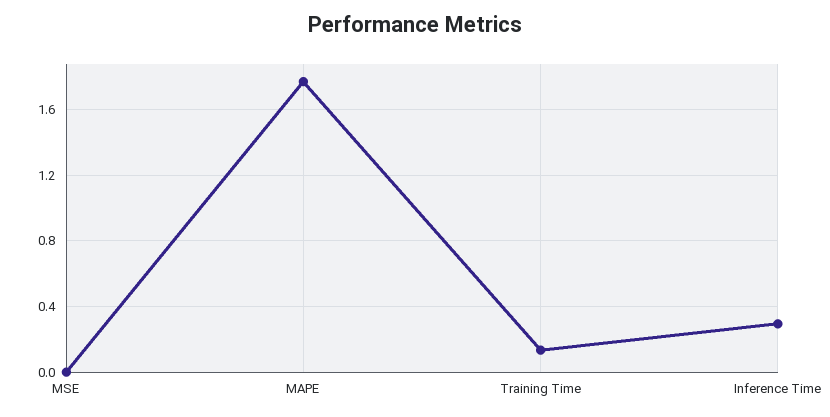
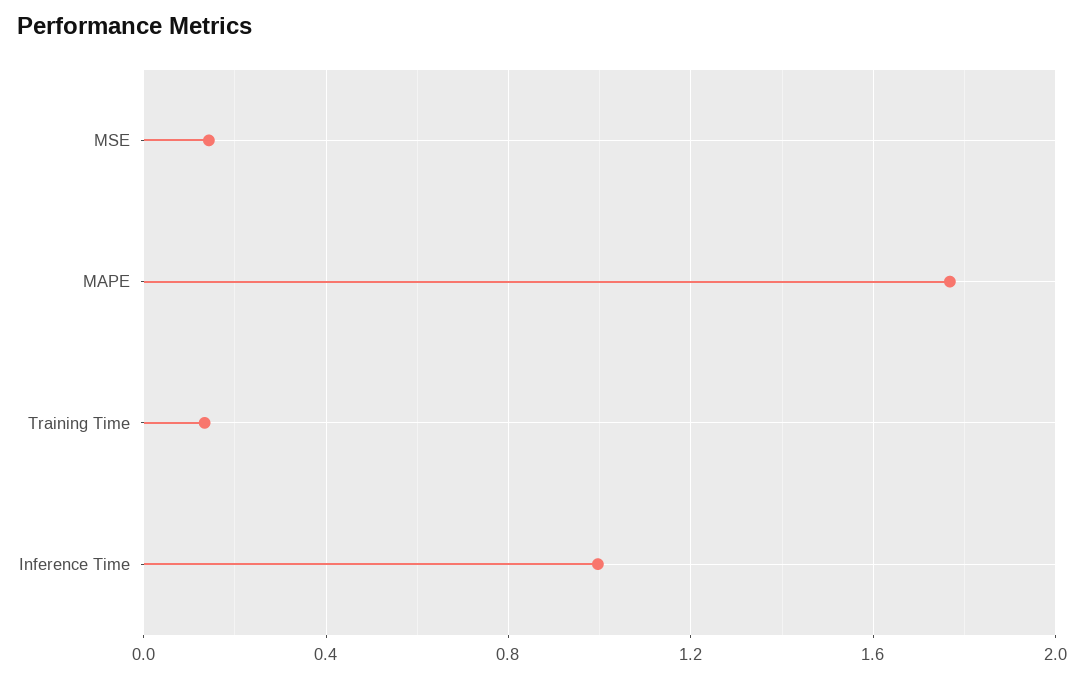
  {
-   "MSE": 0,
+   "MSE": 0.15,
    "MAPE": 1.75,
    "Training Time": 0.15,
-   "Inference Time": 0.3
+   "Inference Time": 1
  }

